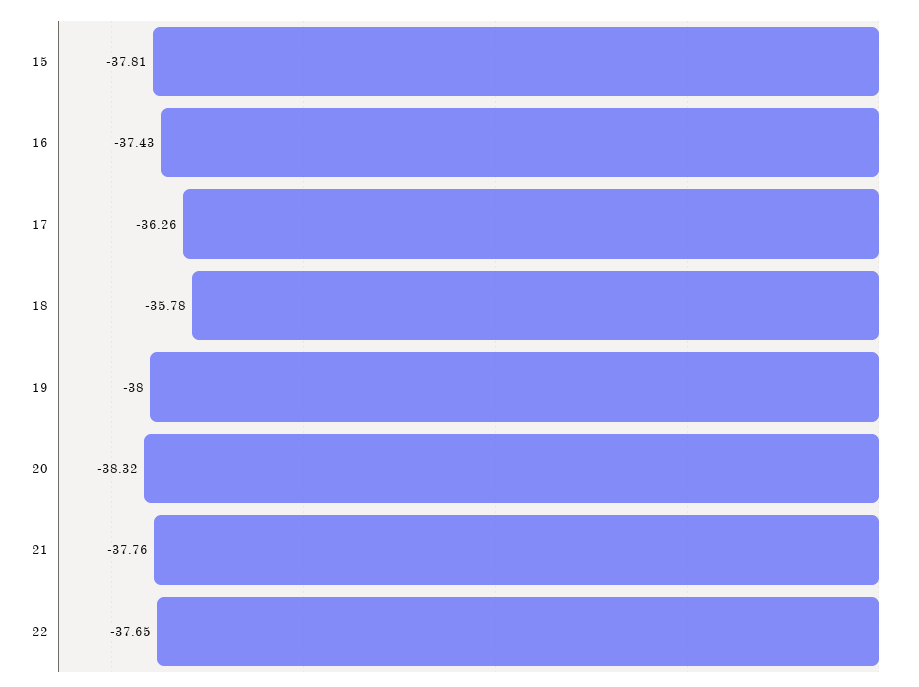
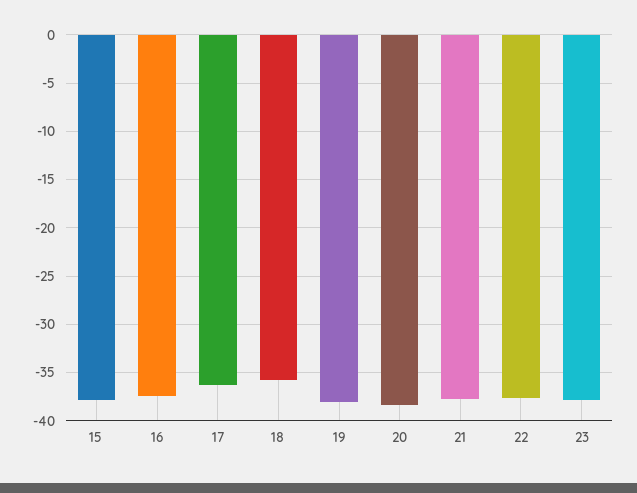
  {
    "15": -37.81,
    "16": -37.43,
    "17": -36.26,
    "18": -35.78,
    "19": -38,
    "20": -38.32,
    "21": -37.76,
-   "22": -37.65
+   "22": -37.65,
+   "23": -38
  }

